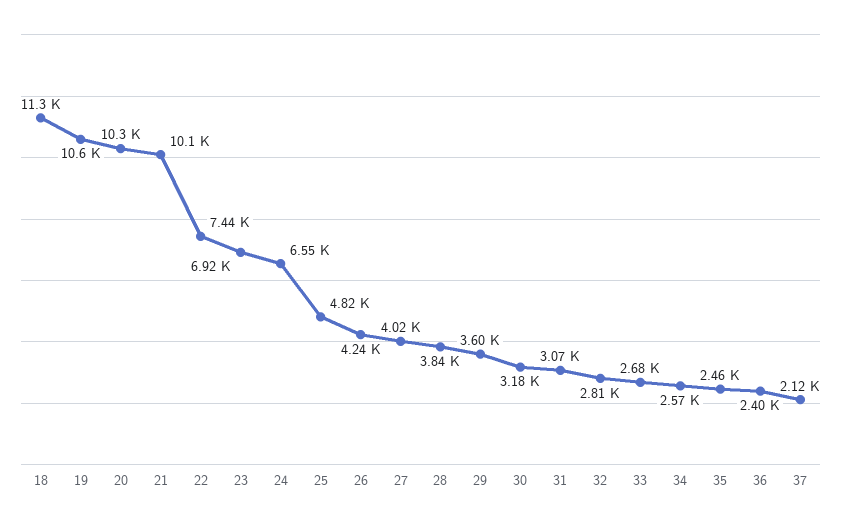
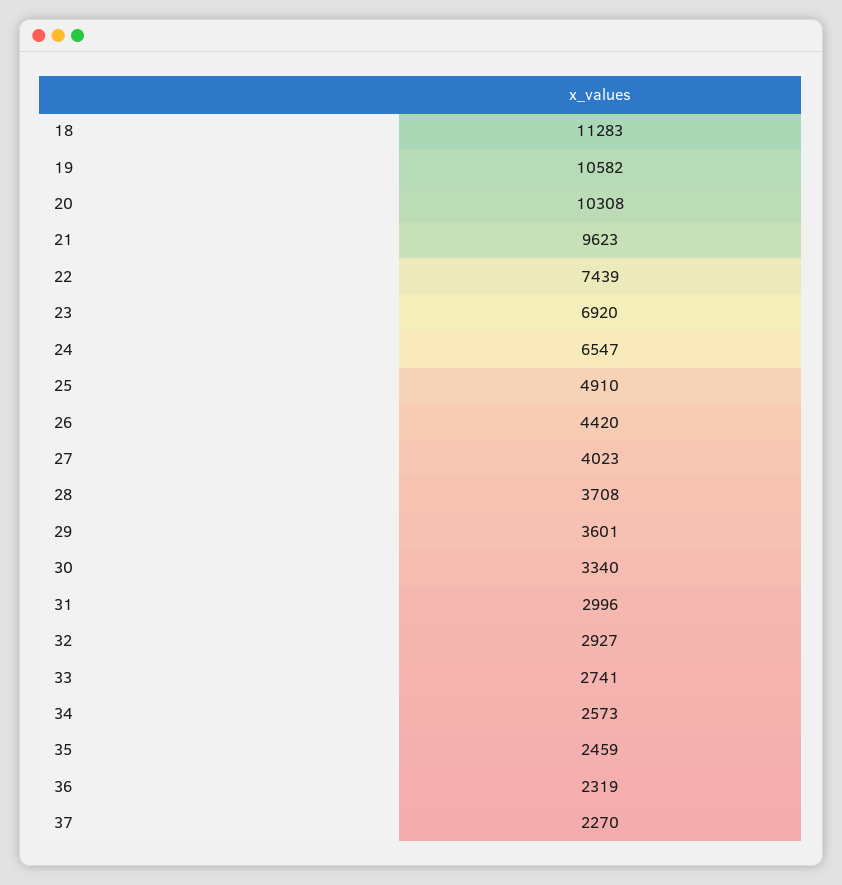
  {
    "18": 11283,
    "19": 10582,
    "20": 10308,
-   "21": 10100,
+   "21": 9623,
    "22": 7439,
    "23": 6920,
    "24": 6547,
-   "25": 4820,
+   "25": 4910,
-   "26": 4240,
+   "26": 4420,
    "27": 4023,
-   "28": 3840,
+   "28": 3708,
    "29": 3601,
-   "30": 3180,
+   "30": 3340,
-   "31": 3070,
+   "31": 2996,
-   "32": 2810,
+   "32": 2927,
-   "33": 2680,
+   "33": 2741,
    "34": 2573,
    "35": 2459,
-   "36": 2400,
+   "36": 2319,
-   "37": 2120
+   "37": 2270
  }

